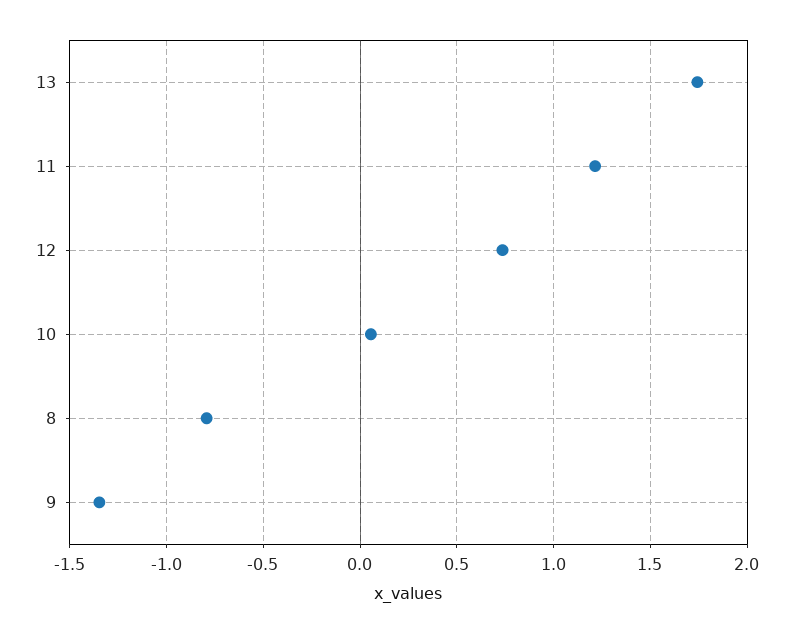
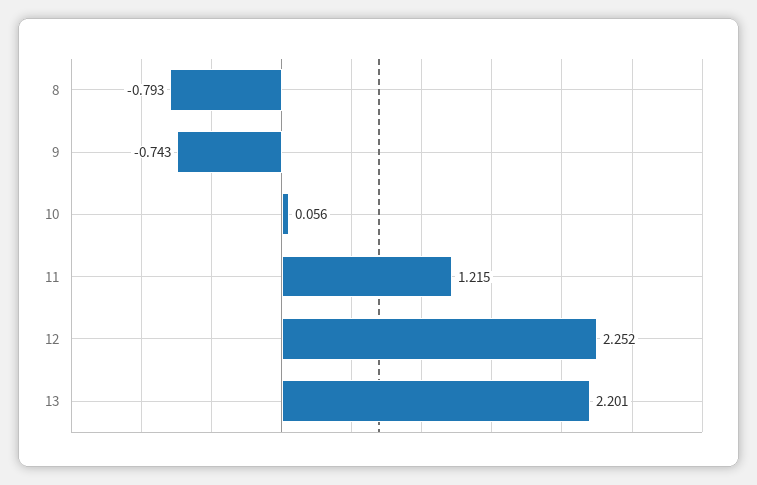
  {
-   "13": 1.75,
+   "13": 2.201,
    "11": 1.215,
-   "12": 0.75,
+   "12": 2.252,
    "10": 0.056,
    "8": -0.793,
-   "9": -1.35
+   "9": -0.743
  }

